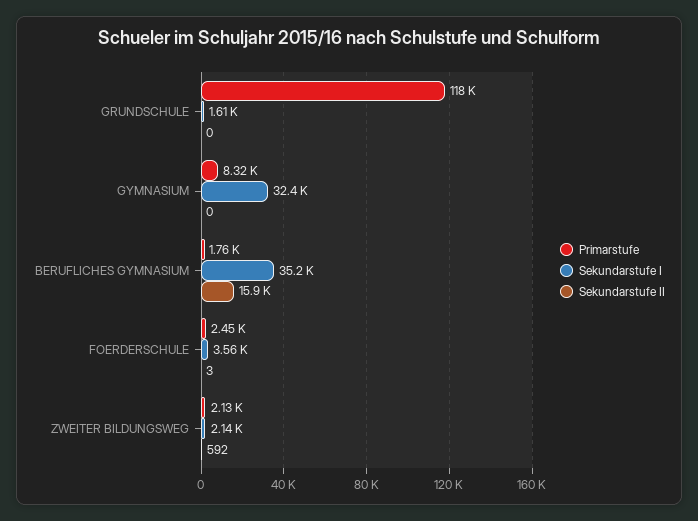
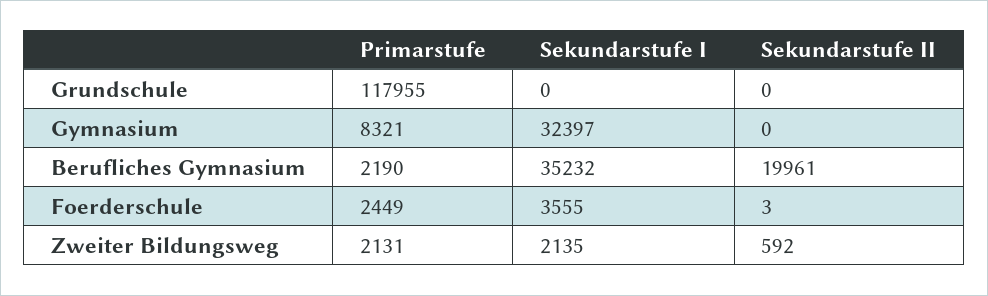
  {
    "Primarstufe": {
      "GRUNDSCHULE": 117955,
      "GYMNASIUM": 8321,
-     "BERUFLICHES GYMNASIUM": 1760,
+     "BERUFLICHES GYMNASIUM": 2190,
      "FOERDERSCHULE": 2449,
      "ZWEITER BILDUNGSWEG": 2131
    },
    "Sekundarstufe I": {
-     "GRUNDSCHULE": 1610,
+     "GRUNDSCHULE": 0,
      "GYMNASIUM": 32397,
      "BERUFLICHES GYMNASIUM": 35232,
      "FOERDERSCHULE": 3555,
      "ZWEITER BILDUNGSWEG": 2135
    },
    "Sekundarstufe II": {
      "GRUNDSCHULE": 0,
      "GYMNASIUM": 0,
-     "BERUFLICHES GYMNASIUM": 15900,
+     "BERUFLICHES GYMNASIUM": 19961,
      "FOERDERSCHULE": 3,
      "ZWEITER BILDUNGSWEG": 592
    }
  }

